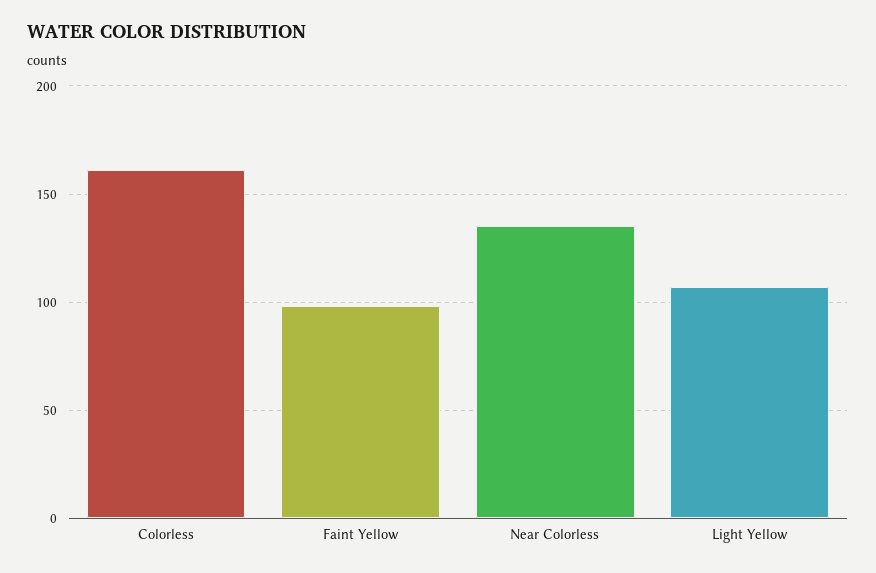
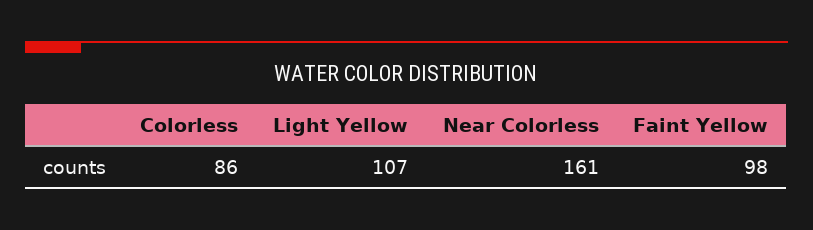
  {
-   "Colorless": 160,
+   "Colorless": 86,
    "Faint Yellow": 98,
-   "Near Colorless": 135,
+   "Near Colorless": 161,
    "Light Yellow": 107
  }

